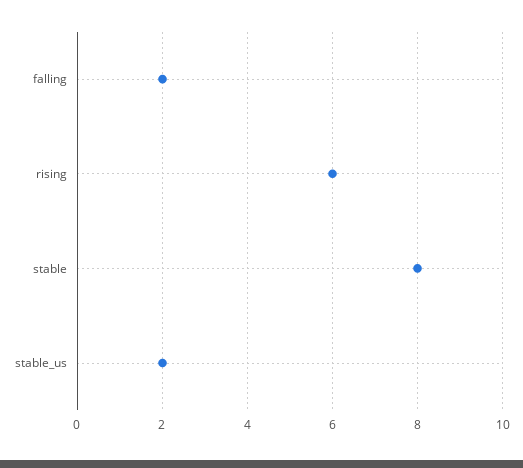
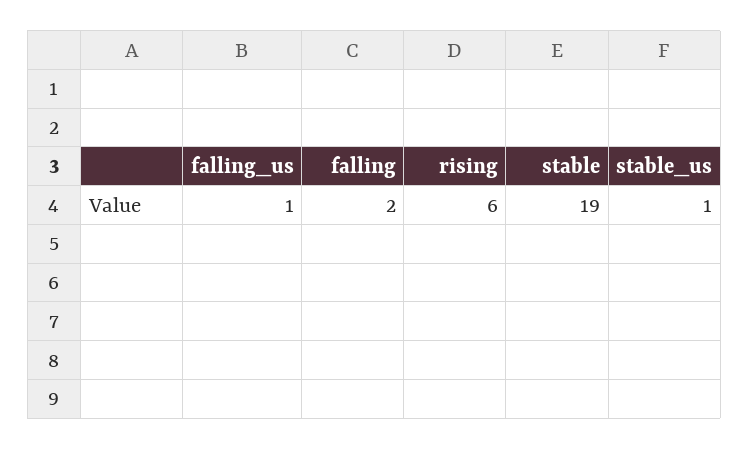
  {
    "falling": 2,
    "rising": 6,
-   "stable": 8,
+   "stable": 19,
-   "stable_us": 2
+   "stable_us": 1,
+   "falling_us": 1
  }

